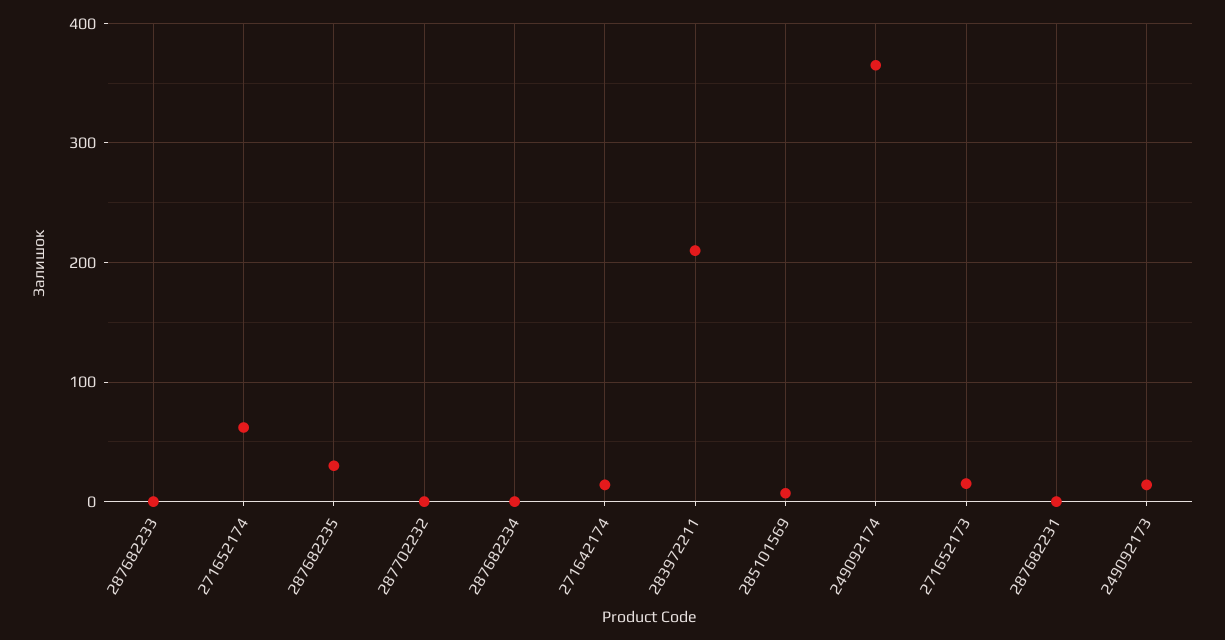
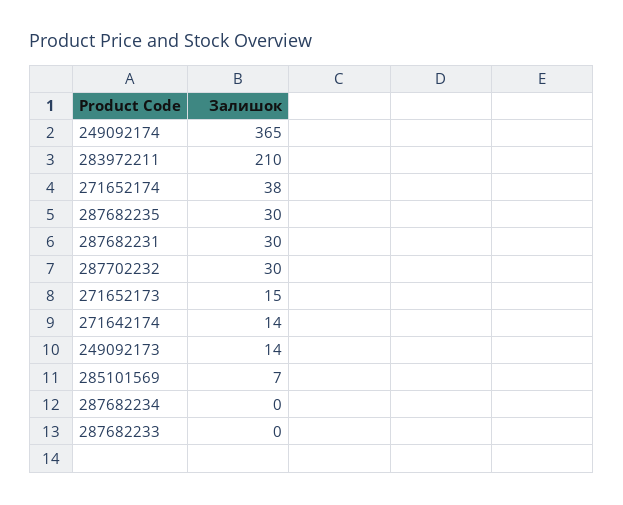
  {
    "287682233": 0,
-   "271652174": 60,
+   "271652174": 38,
    "287682235": 30,
-   "287702232": 0,
+   "287702232": 30,
    "287682234": 0,
    "271642174": 14,
    "283972211": 210,
    "285101569": 7,
    "249092174": 365,
    "271652173": 15,
-   "287682231": 0,
+   "287682231": 30,
    "249092173": 14
  }

